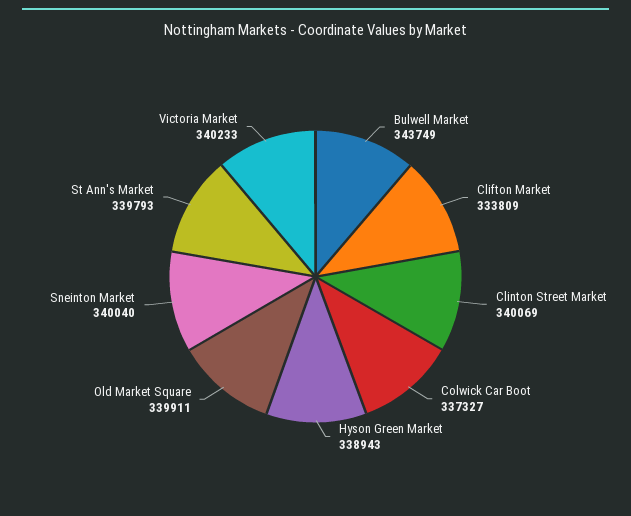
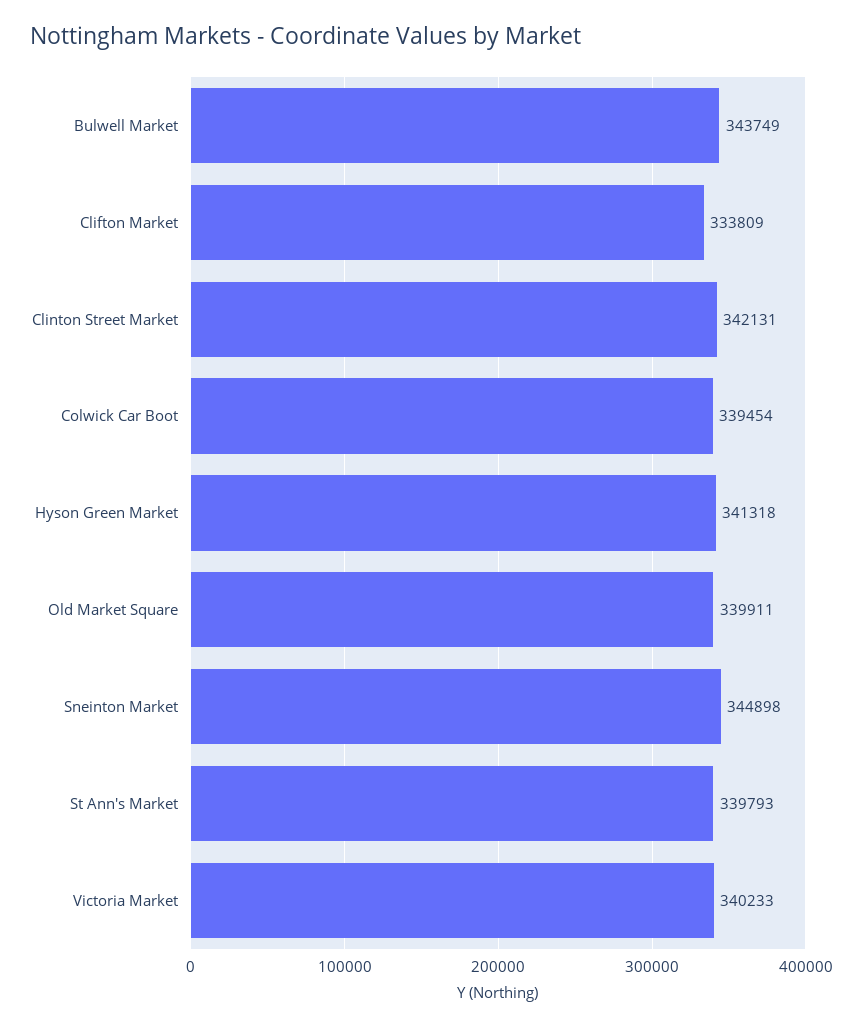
  {
    "Bulwell Market": 343749,
    "Clifton Market": 333809,
-   "Clinton Street Market": 340069,
+   "Clinton Street Market": 342131,
-   "Colwick Car Boot": 337327,
+   "Colwick Car Boot": 339454,
-   "Hyson Green Market": 338943,
+   "Hyson Green Market": 341318,
    "Old Market Square": 339911,
-   "Sneinton Market": 340040,
+   "Sneinton Market": 344898,
    "St Ann's Market": 339793,
    "Victoria Market": 340233
  }

